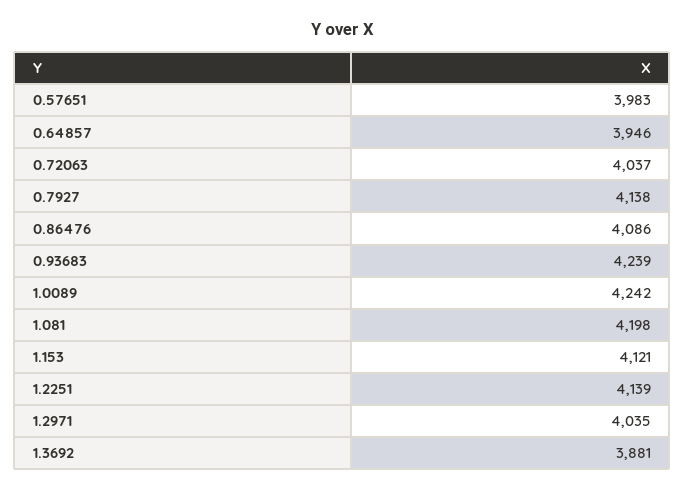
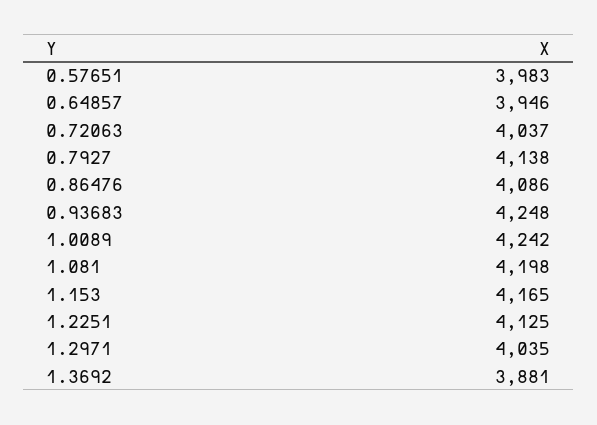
  {
    "0.57651": 3983,
    "0.64857": 3946,
    "0.72063": 4037,
    "0.7927": 4138,
    "0.86476": 4086,
-   "0.93683": 4239,
+   "0.93683": 4248,
    "1.0089": 4242,
    "1.081": 4198,
-   "1.153": 4121,
+   "1.153": 4165,
-   "1.2251": 4139,
+   "1.2251": 4125,
    "1.2971": 4035,
    "1.3692": 3881
  }

